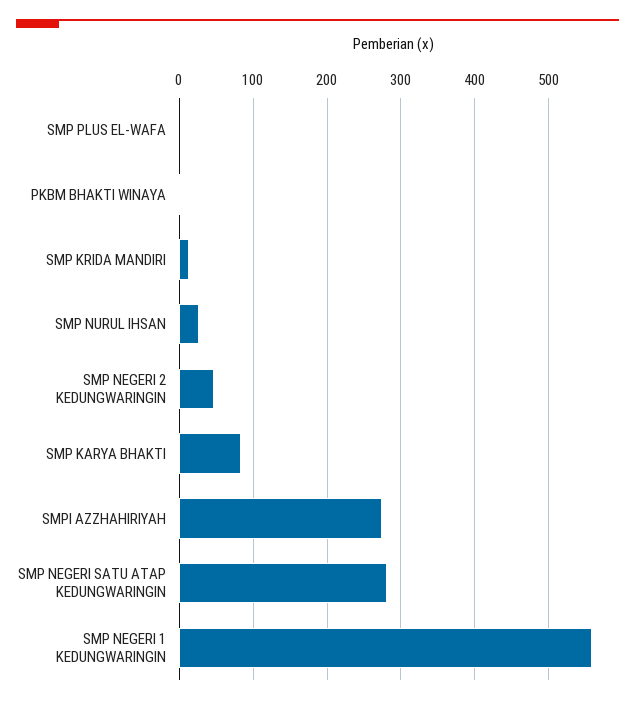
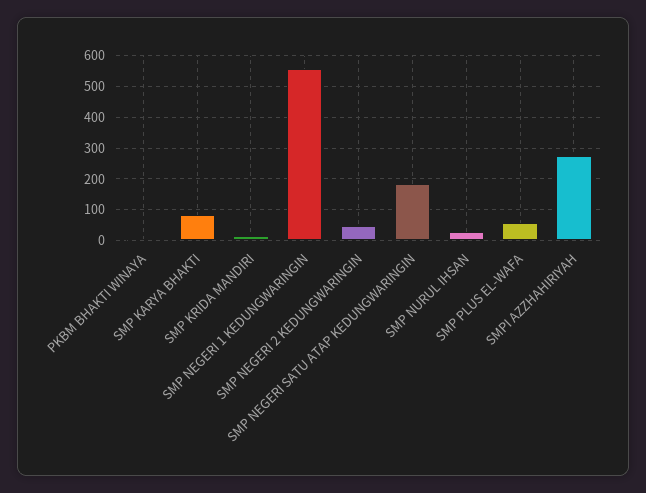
  {
-   "SMP PLUS EL-WAFA": 0,
+   "SMP PLUS EL-WAFA": 60,
    "PKBM BHAKTI WINAYA": 0,
    "SMP KRIDA MANDIRI": 10,
    "SMP NURUL IHSAN": 30,
    "SMP NEGERI 2 KEDUNGWARINGIN": 50,
    "SMP KARYA BHAKTI": 80,
    "SMPI AZZHAHIRIYAH": 270,
-   "SMP NEGERI SATU ATAP KEDUNGWARINGIN": 280,
+   "SMP NEGERI SATU ATAP KEDUNGWARINGIN": 180,
    "SMP NEGERI 1 KEDUNGWARINGIN": 560
  }

